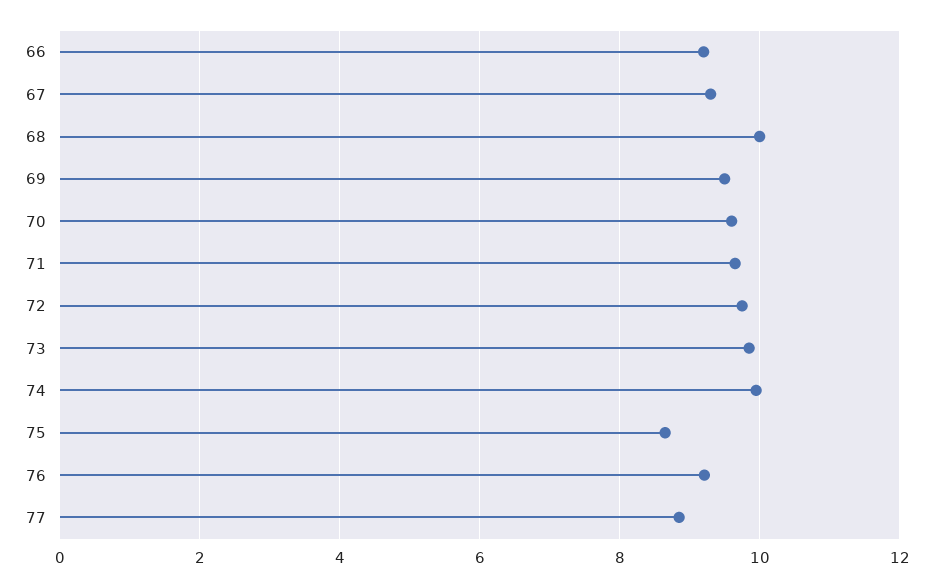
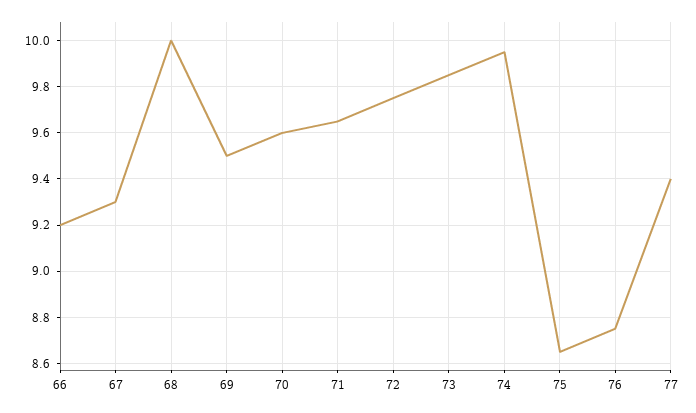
  {
    "66": 9.2,
    "67": 9.3,
    "68": 10,
    "69": 9.5,
    "70": 9.6,
    "71": 9.65,
    "72": 9.75,
    "73": 9.85,
    "74": 9.95,
    "75": 8.65,
-   "76": 9.2,
+   "76": 8.75,
-   "77": 8.8
+   "77": 9.4
  }

